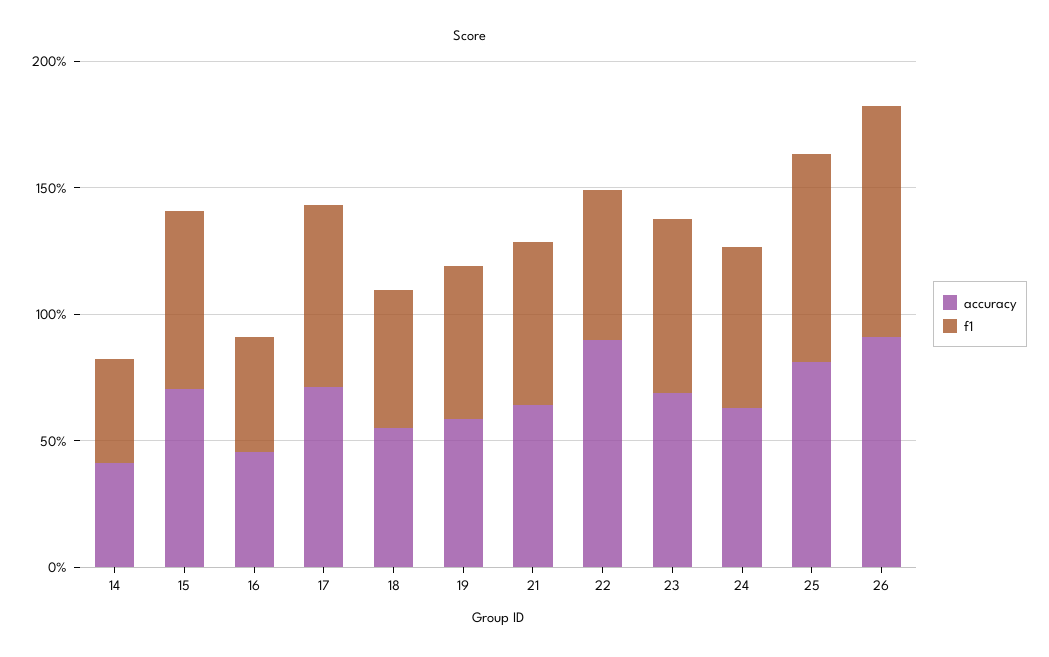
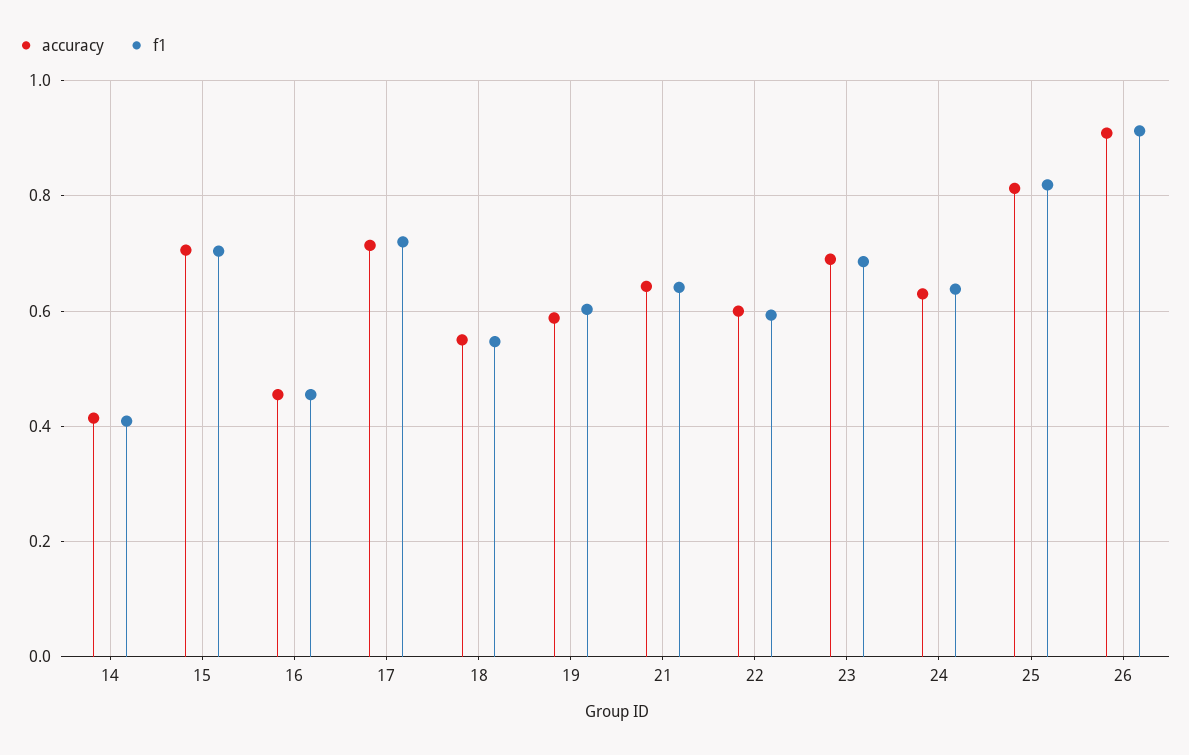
  {
    "accuracy": {
      "14": 0.42,
      "15": 0.7,
      "16": 0.46,
      "17": 0.72,
      "18": 0.56,
      "19": 0.58,
      "21": 0.64,
-     "22": 0.9,
+     "22": 0.6,
      "23": 0.7,
      "24": 0.64,
      "25": 0.82,
      "26": 0.9
    },
    "f1": {
      "14": 0.4,
      "15": 0.7,
      "16": 0.46,
      "17": 0.72,
      "18": 0.54,
      "19": 0.6,
      "21": 0.64,
      "22": 0.6,
      "23": 0.68,
      "24": 0.64,
      "25": 0.82,
      "26": 0.92
    }
  }

